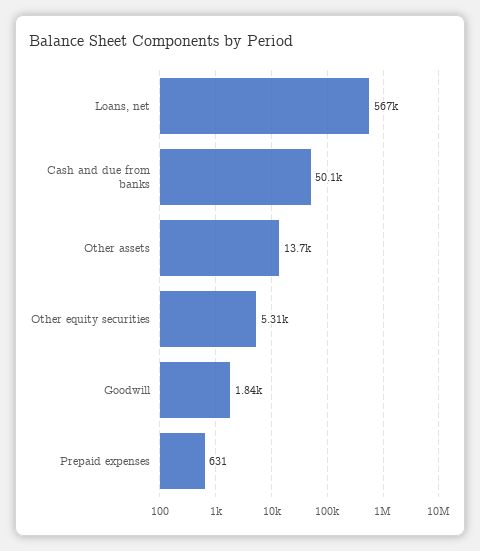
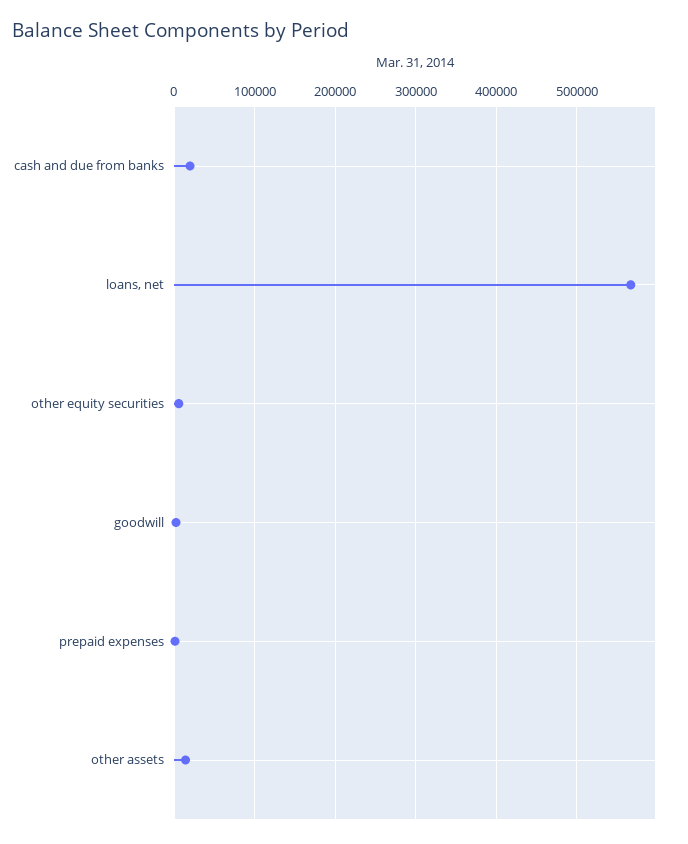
  {
    "Loans, net": 567000,
-   "Cash and due from banks": 50100,
+   "Cash and due from banks": 20000,
    "Other assets": 13700,
    "Other equity securities": 5310,
    "Goodwill": 1840,
    "Prepaid expenses": 631
  }

